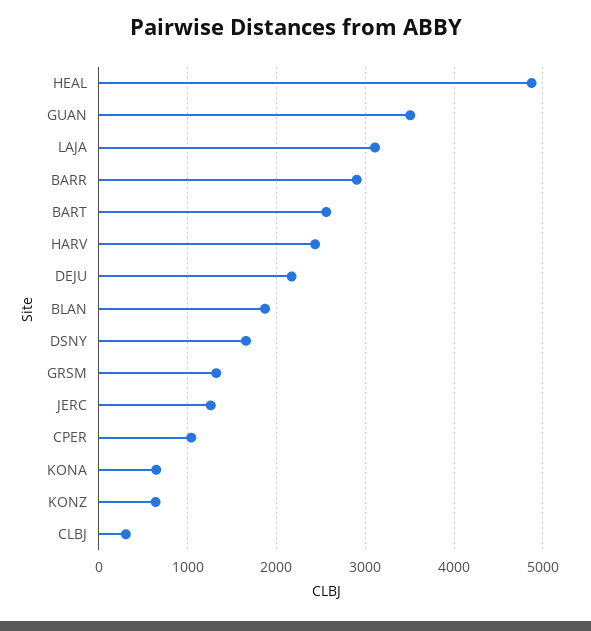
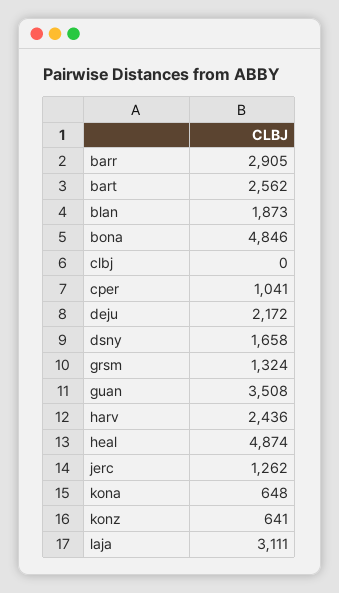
  {
    "HEAL": 4874,
    "GUAN": 3508,
    "LAJA": 3111,
    "BARR": 2905,
    "BART": 2562,
    "HARV": 2436,
    "DEJU": 2172,
    "BLAN": 1873,
    "DSNY": 1658,
    "GRSM": 1324,
    "JERC": 1262,
    "CPER": 1041,
    "KONA": 648,
    "KONZ": 641,
-   "CLBJ": 300
+   "CLBJ": 0,
+   "bona": 4846
  }

